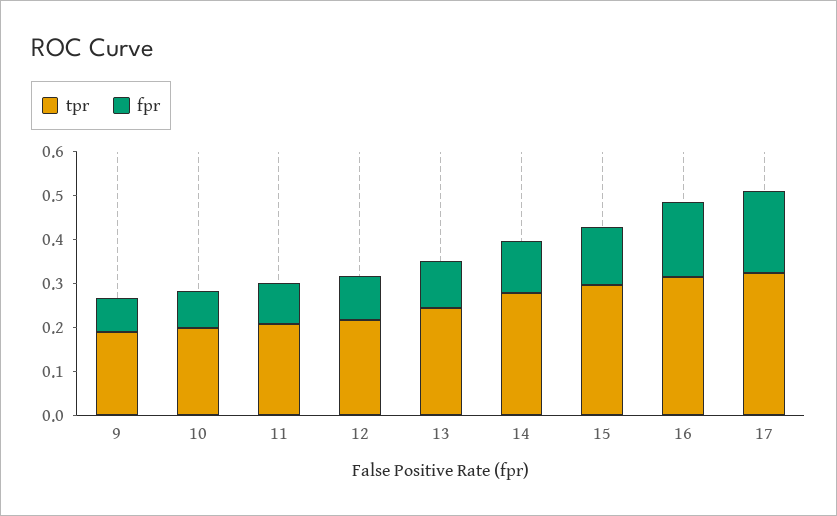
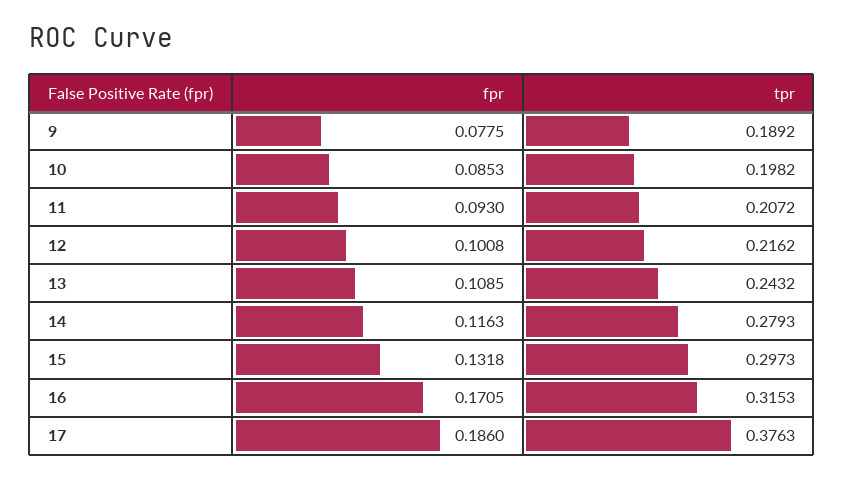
  {
    "tpr": {
      "9": 0.1892,
      "10": 0.1982,
      "11": 0.2072,
      "12": 0.2162,
      "13": 0.2432,
      "14": 0.2793,
      "15": 0.2973,
      "16": 0.3153,
-     "17": 0.32
+     "17": 0.3763
    },
    "fpr": {
      "9": 0.0775,
      "10": 0.0853,
      "11": 0.093,
      "12": 0.1008,
      "13": 0.1085,
      "14": 0.1163,
      "15": 0.1318,
      "16": 0.1705,
      "17": 0.186
    }
  }

